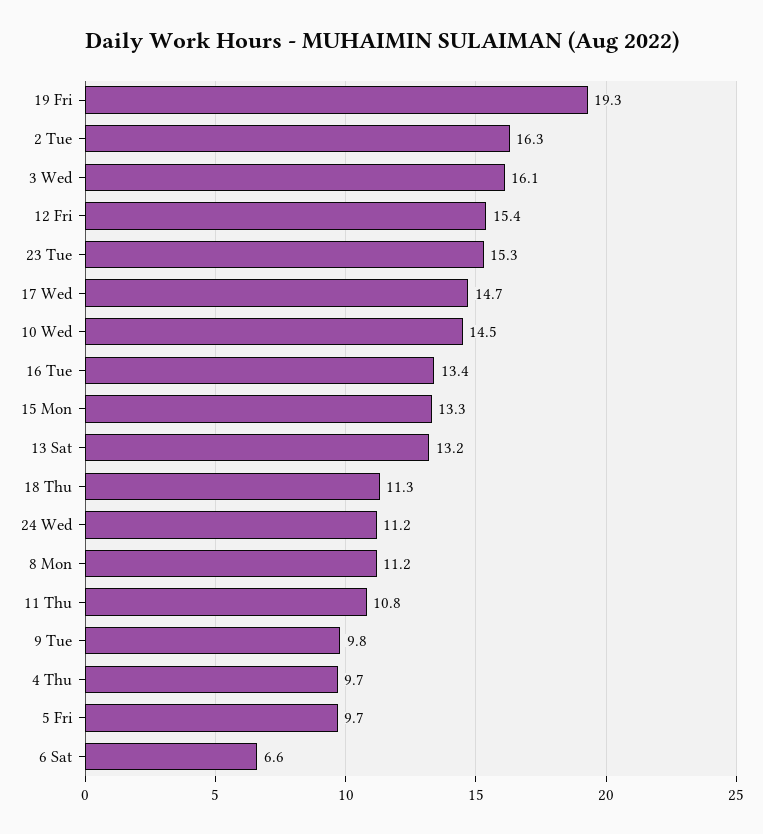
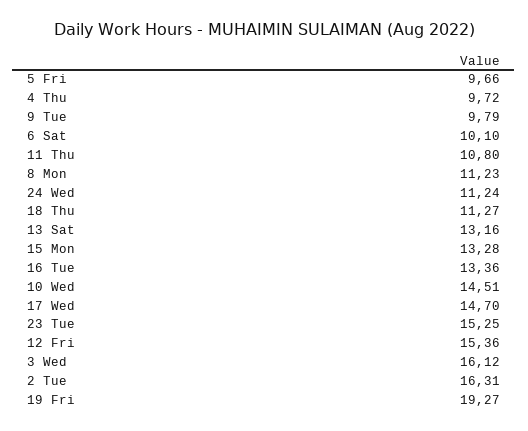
  {
    "19 Fri": 19.27,
    "2 Tue": 16.31,
    "3 Wed": 16.12,
    "12 Fri": 15.36,
    "23 Tue": 15.25,
    "17 Wed": 14.7,
    "10 Wed": 14.51,
    "16 Tue": 13.36,
    "15 Mon": 13.28,
    "13 Sat": 13.16,
    "18 Thu": 11.27,
    "24 Wed": 11.24,
    "8 Mon": 11.23,
    "11 Thu": 10.8,
    "9 Tue": 9.79,
    "4 Thu": 9.72,
    "5 Fri": 9.66,
-   "6 Sat": 6.6
+   "6 Sat": 10.1
  }

